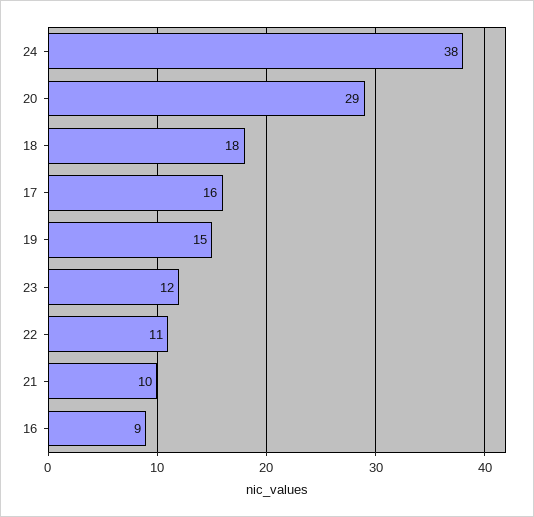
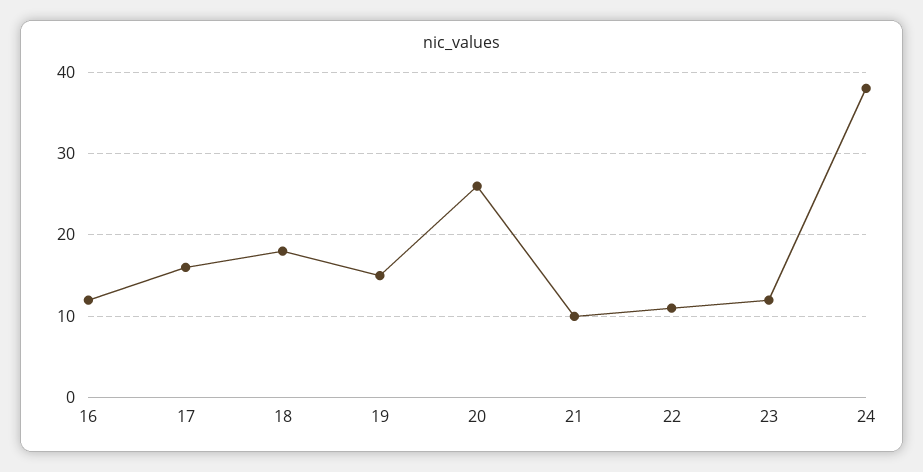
  {
    "24": 38,
-   "20": 29,
+   "20": 26,
    "18": 18,
    "17": 16,
    "19": 15,
    "23": 12,
    "22": 11,
    "21": 10,
-   "16": 9
+   "16": 12
  }

